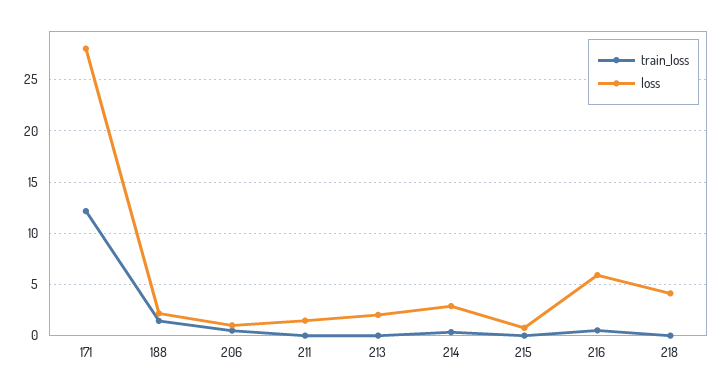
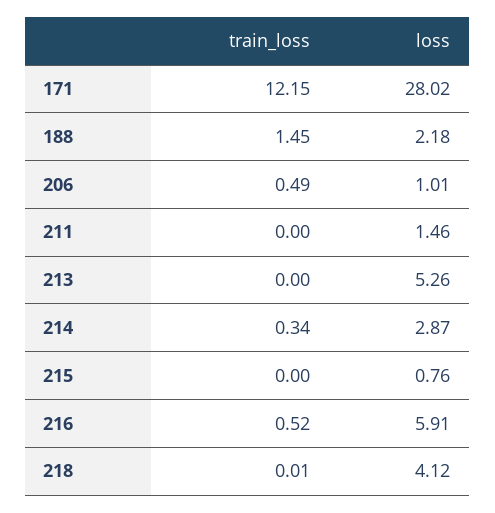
  {
    "train_loss": {
      "171": 12.15,
      "188": 1.45,
      "206": 0.49,
      "211": 0,
      "213": 0,
      "214": 0.34,
      "215": 0,
      "216": 0.52,
      "218": 0.01
    },
    "loss": {
      "171": 28.02,
      "188": 2.18,
      "206": 1.01,
      "211": 1.46,
-     "213": 2,
+     "213": 5.26,
      "214": 2.87,
      "215": 0.76,
      "216": 5.91,
      "218": 4.12
    }
  }

